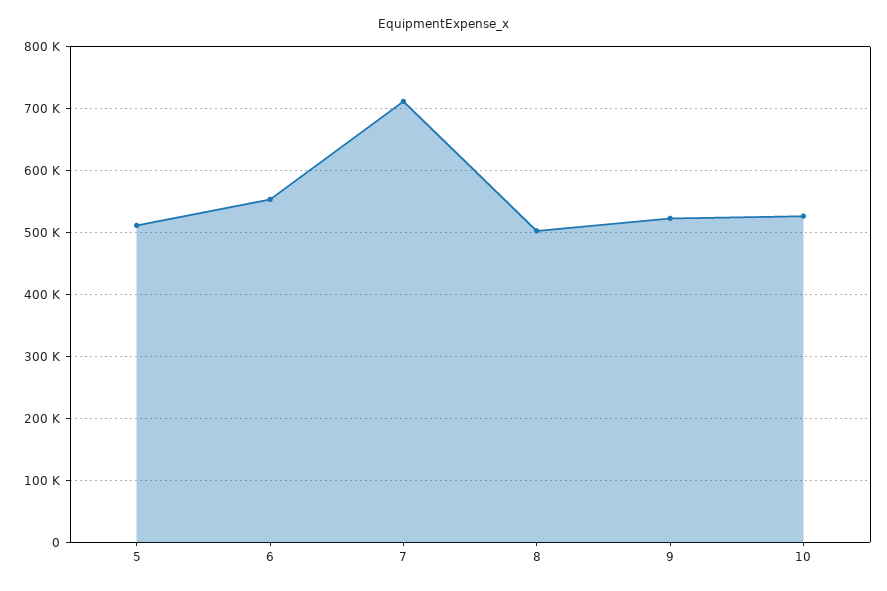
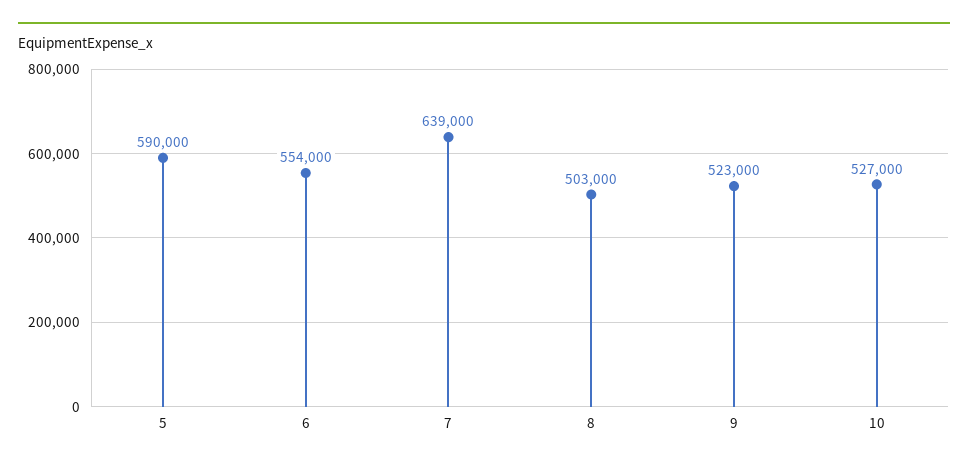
  {
-   "5": 510000,
+   "5": 590000,
    "6": 554000,
-   "7": 710000,
+   "7": 639000,
    "8": 503000,
    "9": 523000,
    "10": 527000
  }

